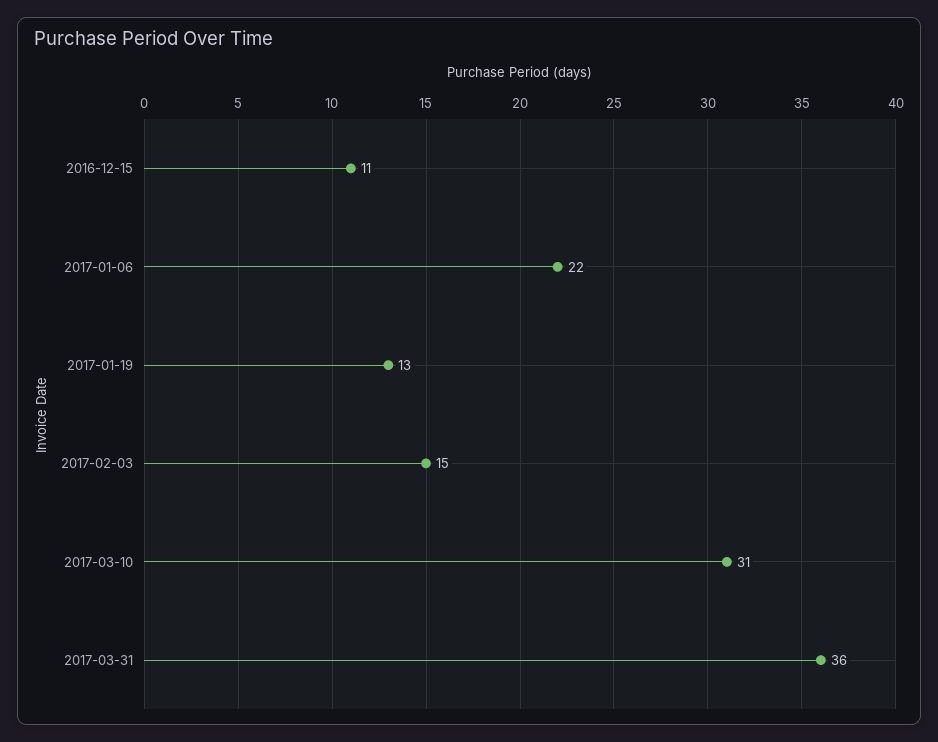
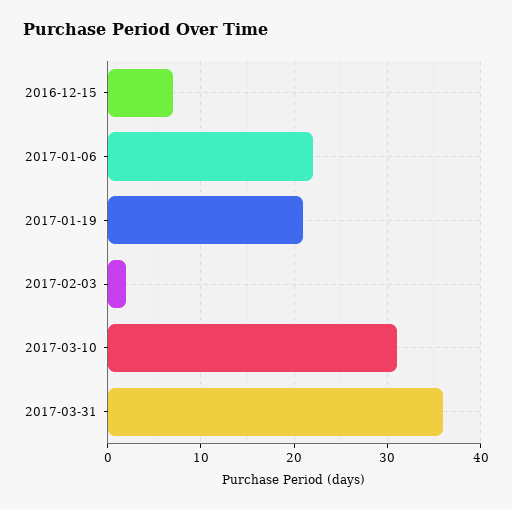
  {
-   "2016-12-15": 11,
+   "2016-12-15": 7,
    "2017-01-06": 22,
-   "2017-01-19": 13,
+   "2017-01-19": 21,
-   "2017-02-03": 15,
+   "2017-02-03": 2,
    "2017-03-10": 31,
    "2017-03-31": 36
  }

